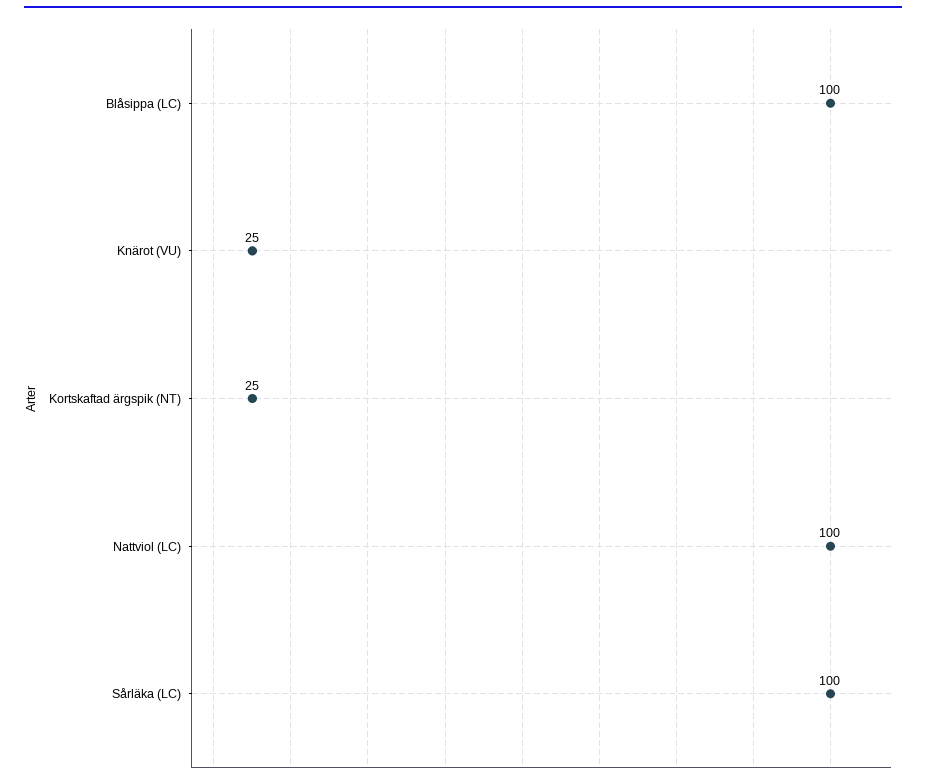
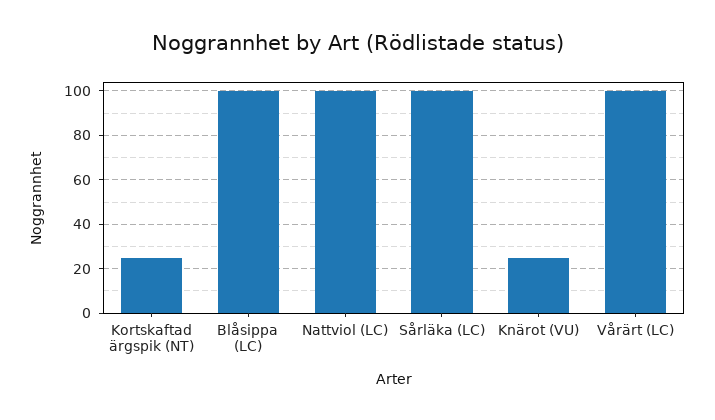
  {
    "Blåsippa (LC)": 100,
    "Knärot (VU)": 25,
    "Kortskaftad ärgspik (NT)": 25,
    "Nattviol (LC)": 100,
-   "Sårläka (LC)": 100
+   "Sårläka (LC)": 100,
+   "Vårärt (LC)": 100
  }

